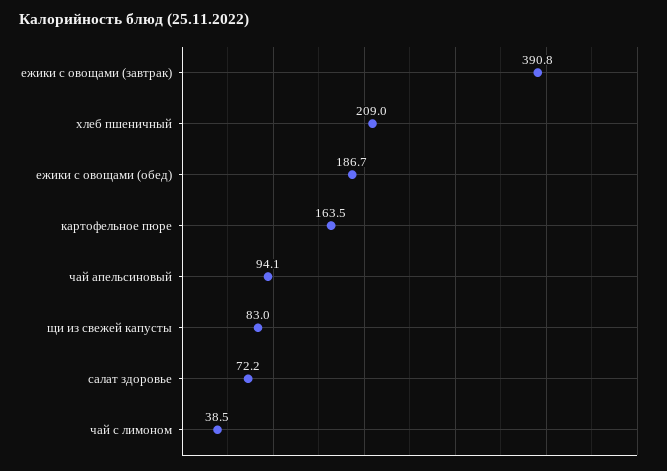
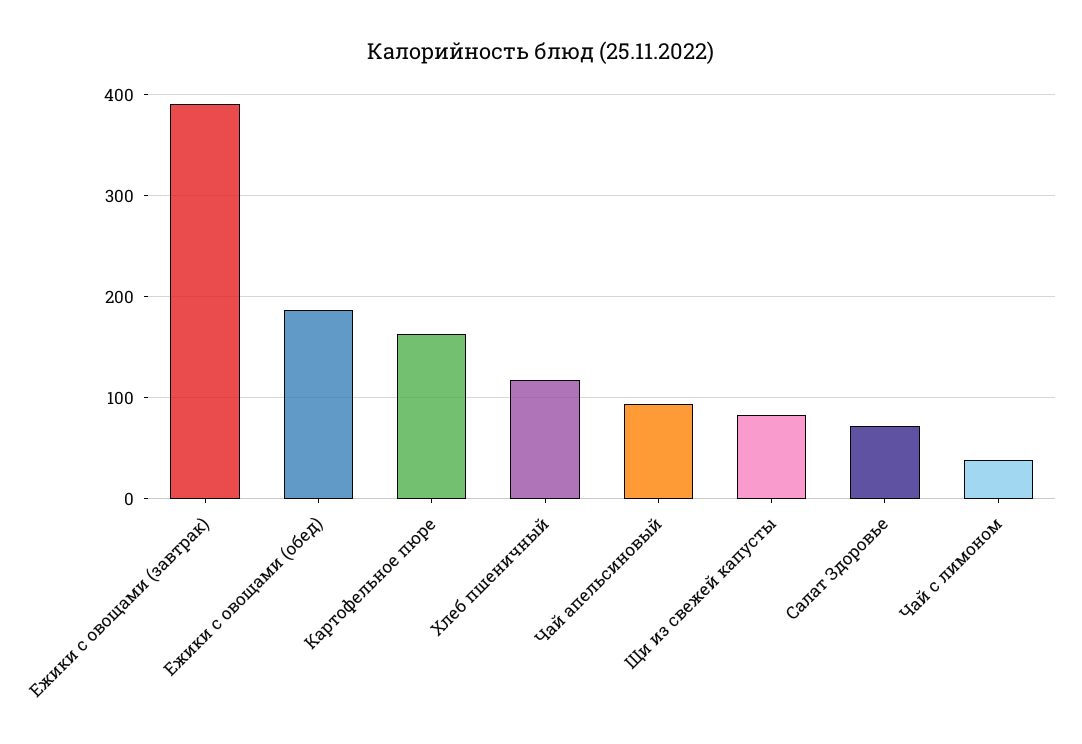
  {
    "ежики с овощами (завтрак)": 390.8,
-   "хлеб пшеничный": 209,
+   "хлеб пшеничный": 120,
    "ежики с овощами (обед)": 186.7,
    "картофельное пюре": 163.5,
    "чай апельсиновый": 94.1,
    "щи из свежей капусты": 83,
    "салат здоровье": 72.2,
    "чай с лимоном": 38.5
  }

